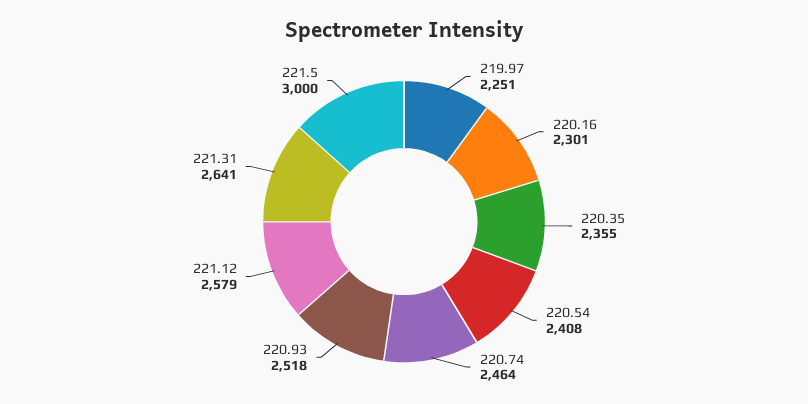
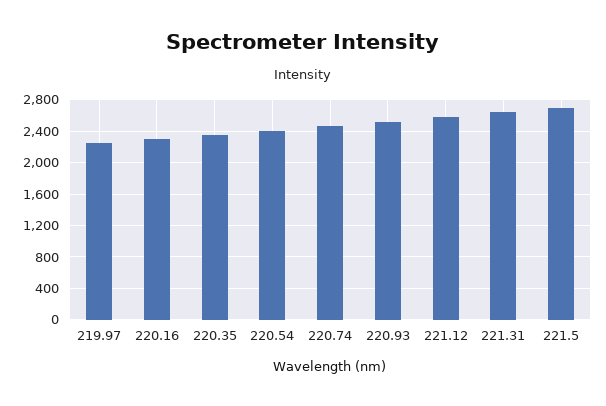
  {
    "219.97": 2251,
    "220.16": 2301,
    "220.35": 2355,
    "220.54": 2408,
    "220.74": 2464,
    "220.93": 2518,
    "221.12": 2579,
    "221.31": 2641,
-   "221.5": 3000
+   "221.5": 2700
  }

